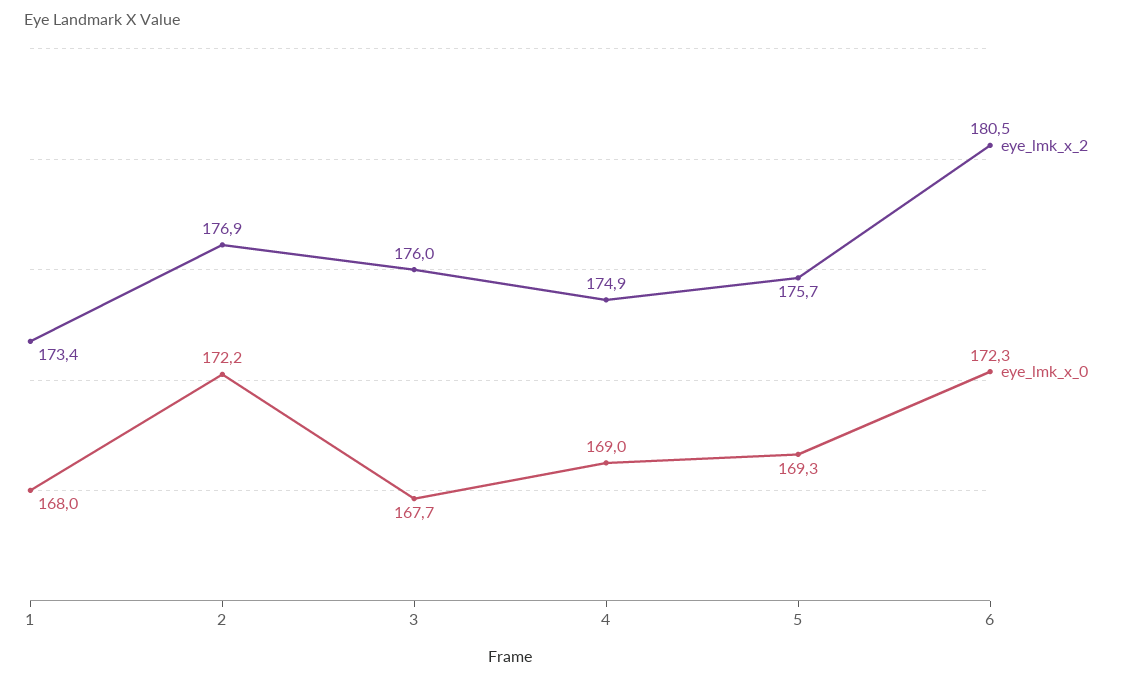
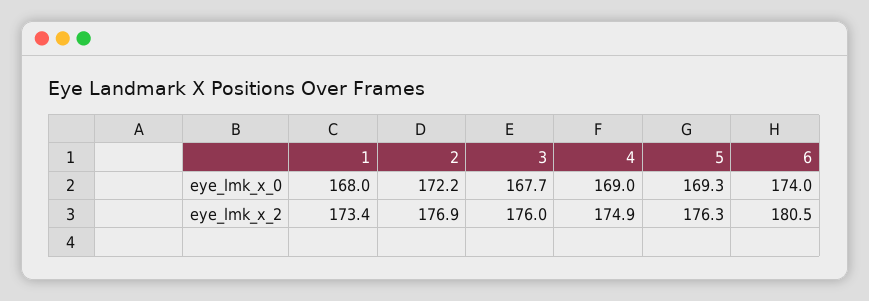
  {
    "eye_lmk_x_2": {
      "1": 173.4,
      "2": 176.9,
      "3": 176,
      "4": 174.9,
-     "5": 175.7,
+     "5": 176.3,
      "6": 180.5
    },
    "eye_lmk_x_0": {
      "1": 168,
      "2": 172.2,
      "3": 167.7,
      "4": 169,
      "5": 169.3,
-     "6": 172.3
+     "6": 174
    }
  }

